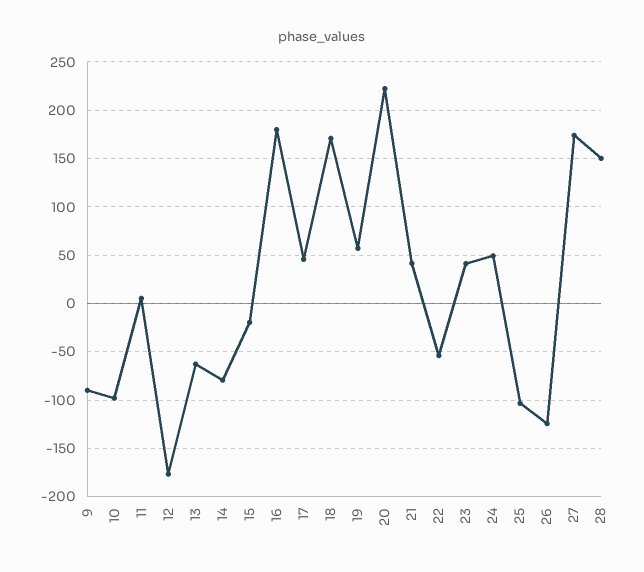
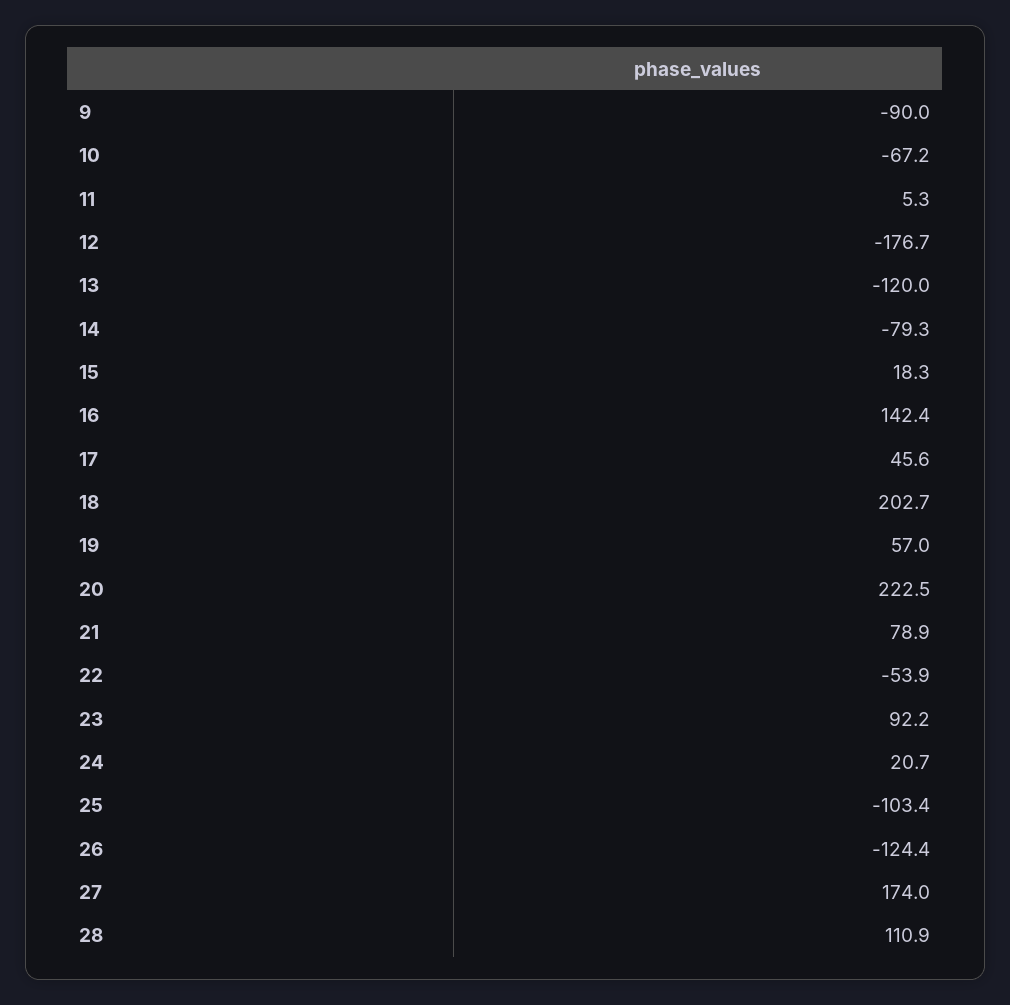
  {
    "9": -90,
-   "10": -100,
+   "10": -67.2,
    "11": 5.3,
    "12": -176.7,
-   "13": -60,
+   "13": -120,
    "14": -79.3,
-   "15": -20,
+   "15": 18.3,
-   "16": 180,
+   "16": 142.4,
    "17": 45.6,
-   "18": 170,
+   "18": 202.7,
    "19": 57,
    "20": 222.5,
-   "21": 40,
+   "21": 78.9,
    "22": -53.9,
-   "23": 40,
+   "23": 92.2,
-   "24": 50,
+   "24": 20.7,
    "25": -103.4,
    "26": -124.4,
    "27": 174,
-   "28": 150
+   "28": 110.9
  }

